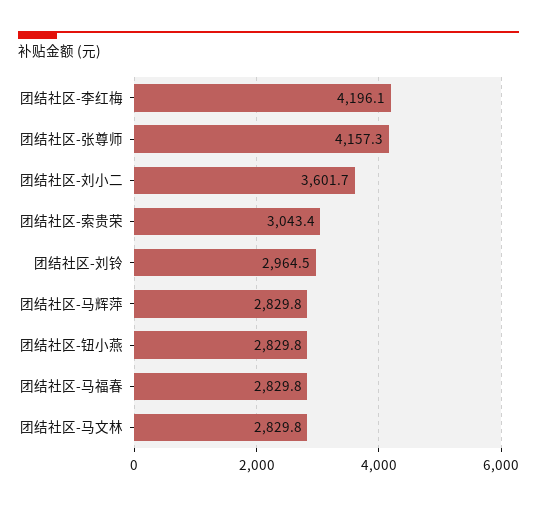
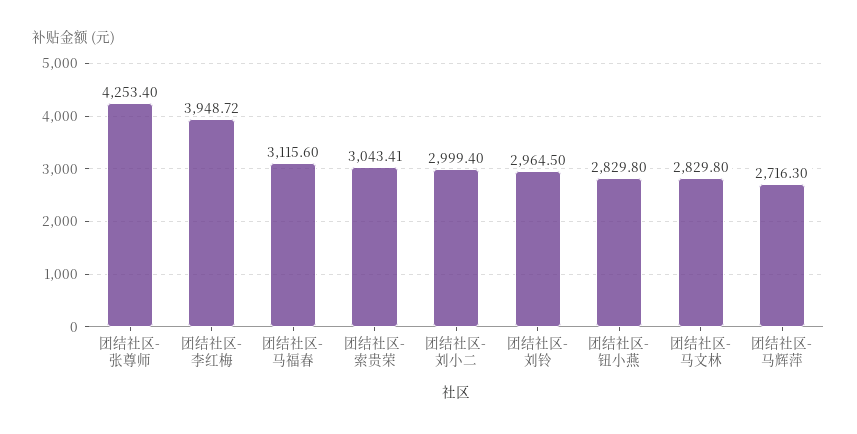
  {
-   "团结社区-李红梅": 4196.1,
+   "团结社区-李红梅": 3948.72,
-   "团结社区-张尊师": 4157.3,
+   "团结社区-张尊师": 4253.4,
-   "团结社区-刘小二": 3601.7,
+   "团结社区-刘小二": 2999.4,
    "团结社区-索贵荣": 3043.41,
    "团结社区-刘铃": 2964.5,
-   "团结社区-马辉萍": 2829.8,
+   "团结社区-马辉萍": 2716.3,
    "团结社区-钮小燕": 2829.8,
-   "团结社区-马福春": 2829.8,
+   "团结社区-马福春": 3115.6,
    "团结社区-马文林": 2829.8
  }

